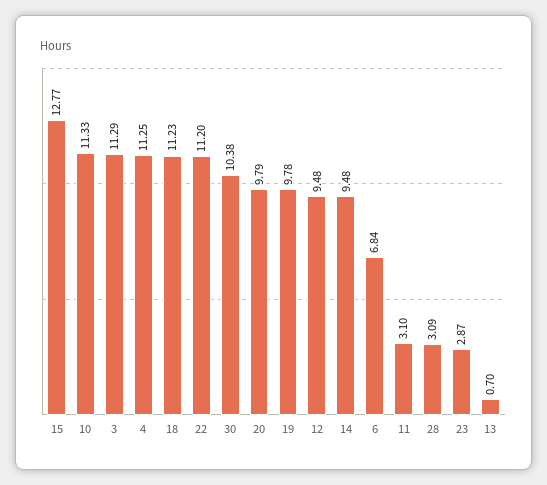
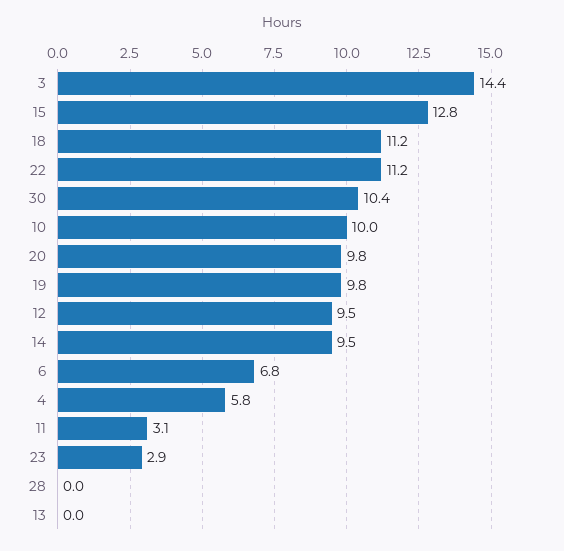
  {
    "15": 12.77,
-   "10": 11.33,
+   "10": 10,
-   "3": 11.29,
+   "3": 14.4,
-   "4": 11.25,
+   "4": 5.8,
    "18": 11.23,
    "22": 11.2,
    "30": 10.38,
    "20": 9.79,
    "19": 9.78,
    "12": 9.48,
    "14": 9.48,
    "6": 6.84,
    "11": 3.1,
-   "28": 3.09,
+   "28": 0,
    "23": 2.87,
-   "13": 0.7
+   "13": 0
  }

